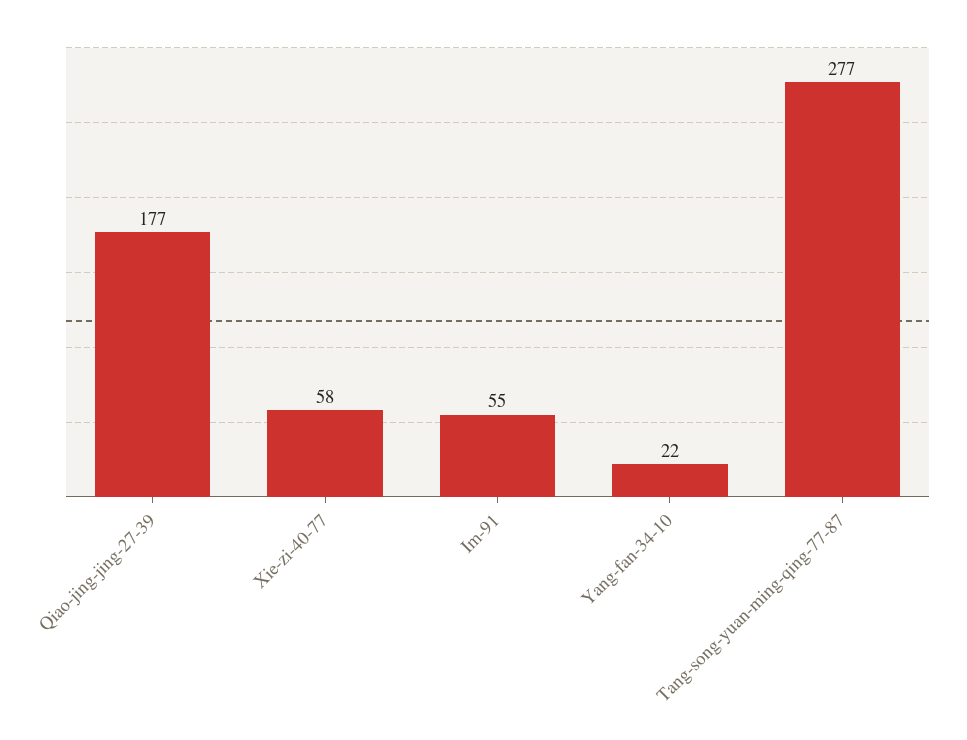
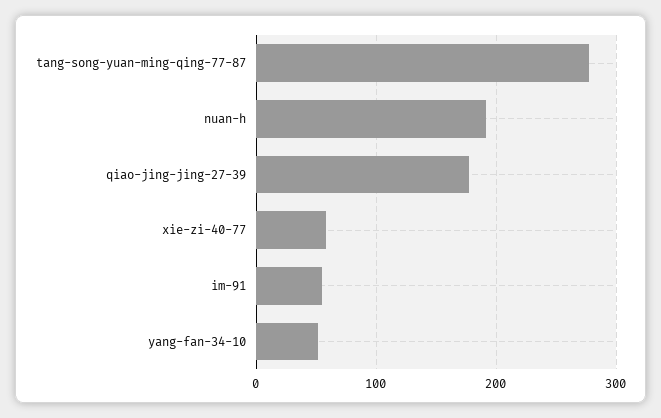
  {
    "Qiao-jing-jing-27-39": 177,
    "Xie-zi-40-77": 58,
    "Im-91": 55,
-   "Yang-fan-34-10": 22,
+   "Yang-fan-34-10": 50,
-   "Tang-song-yuan-ming-qing-77-87": 277
+   "Tang-song-yuan-ming-qing-77-87": 277,
+   "nuan-h": 190
  }

